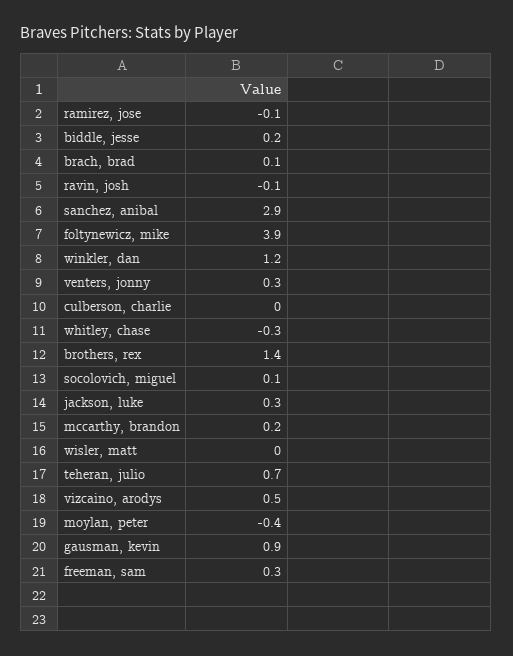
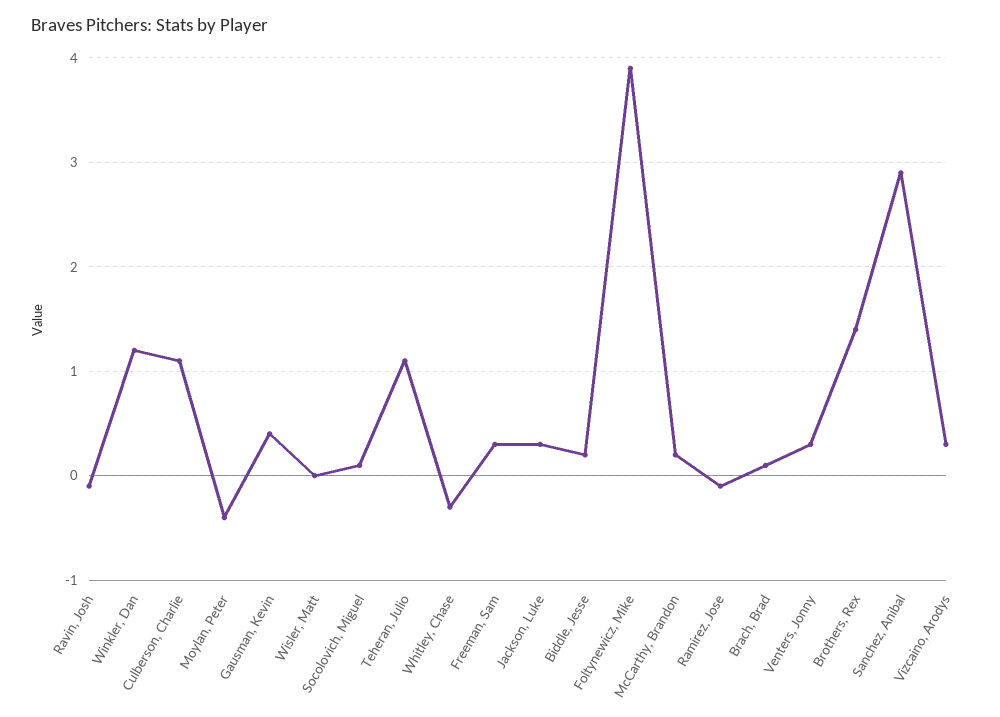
  {
    "ramirez, jose": -0.1,
    "biddle, jesse": 0.2,
    "brach, brad": 0.1,
    "ravin, josh": -0.1,
    "sanchez, anibal": 2.9,
    "foltynewicz, mike": 3.9,
    "winkler, dan": 1.2,
    "venters, jonny": 0.3,
-   "culberson, charlie": 0,
+   "culberson, charlie": 1.1,
    "whitley, chase": -0.3,
    "brothers, rex": 1.4,
    "socolovich, miguel": 0.1,
    "jackson, luke": 0.3,
    "mccarthy, brandon": 0.2,
    "wisler, matt": 0,
-   "teheran, julio": 0.7,
+   "teheran, julio": 1.1,
-   "vizcaino, arodys": 0.5,
+   "vizcaino, arodys": 0.3,
    "moylan, peter": -0.4,
-   "gausman, kevin": 0.9,
+   "gausman, kevin": 0.4,
    "freeman, sam": 0.3
  }

